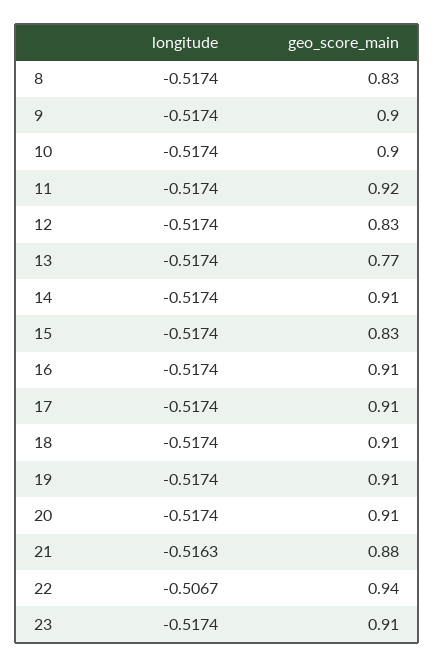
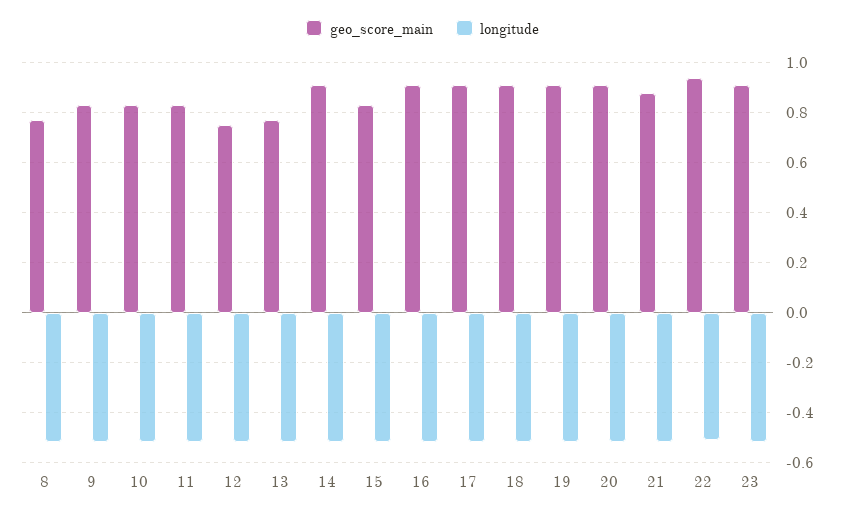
  {
    "longitude": {
      "8": -0.5174,
      "9": -0.5174,
      "10": -0.5174,
      "11": -0.5174,
      "12": -0.5174,
      "13": -0.5174,
      "14": -0.5174,
      "15": -0.5174,
      "16": -0.5174,
      "17": -0.5174,
      "18": -0.5174,
      "19": -0.5174,
      "20": -0.5174,
      "21": -0.5163,
      "22": -0.5067,
      "23": -0.5174
    },
    "geo_score_main": {
-     "8": 0.83,
+     "8": 0.775,
-     "9": 0.9,
+     "9": 0.825,
-     "10": 0.9,
+     "10": 0.825,
-     "11": 0.92,
+     "11": 0.825,
-     "12": 0.83,
+     "12": 0.75,
      "13": 0.77,
      "14": 0.91,
      "15": 0.83,
      "16": 0.91,
      "17": 0.91,
      "18": 0.91,
      "19": 0.91,
      "20": 0.91,
      "21": 0.88,
      "22": 0.94,
      "23": 0.91
    }
  }

